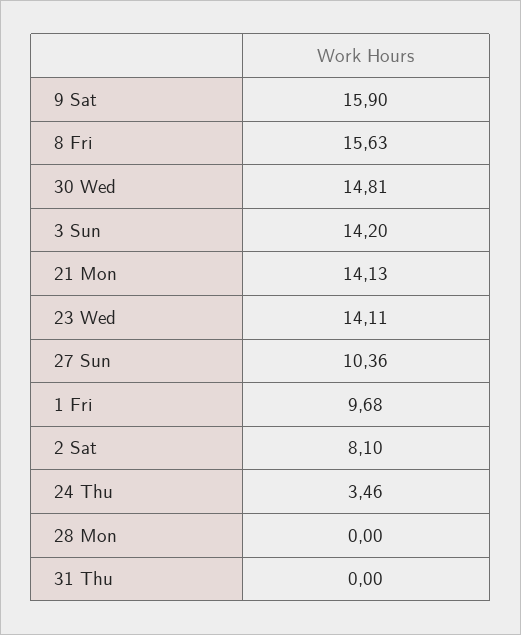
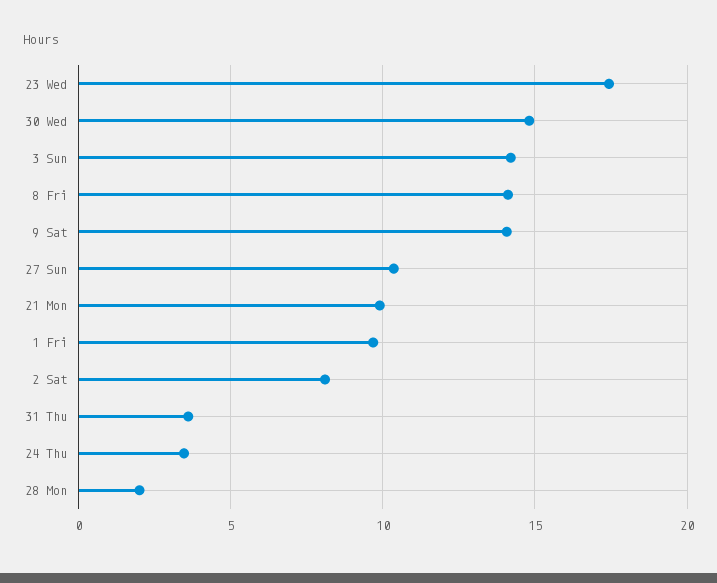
  {
-   "9 Sat": 15.9,
+   "9 Sat": 14,
-   "8 Fri": 15.63,
+   "8 Fri": 14,
    "30 Wed": 14.81,
    "3 Sun": 14.2,
-   "21 Mon": 14.13,
+   "21 Mon": 10,
-   "23 Wed": 14.11,
+   "23 Wed": 17.5,
    "27 Sun": 10.36,
    "1 Fri": 9.68,
    "2 Sat": 8.1,
    "24 Thu": 3.46,
-   "28 Mon": 0,
+   "28 Mon": 2,
-   "31 Thu": 0
+   "31 Thu": 3.5
  }

